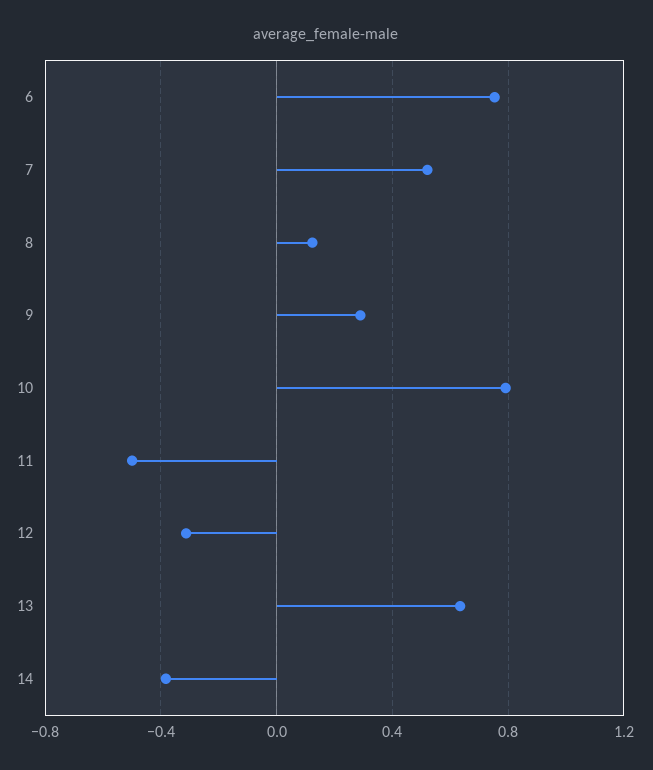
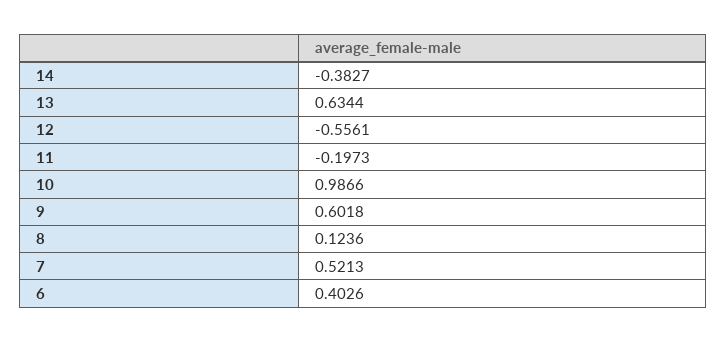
  {
-   "6": 0.75,
+   "6": 0.4026,
    "7": 0.5213,
    "8": 0.1236,
-   "9": 0.3,
+   "9": 0.6018,
-   "10": 0.8,
+   "10": 0.9866,
-   "11": -0.5,
+   "11": -0.1973,
-   "12": -0.3,
+   "12": -0.5561,
    "13": 0.6344,
    "14": -0.3827
  }

